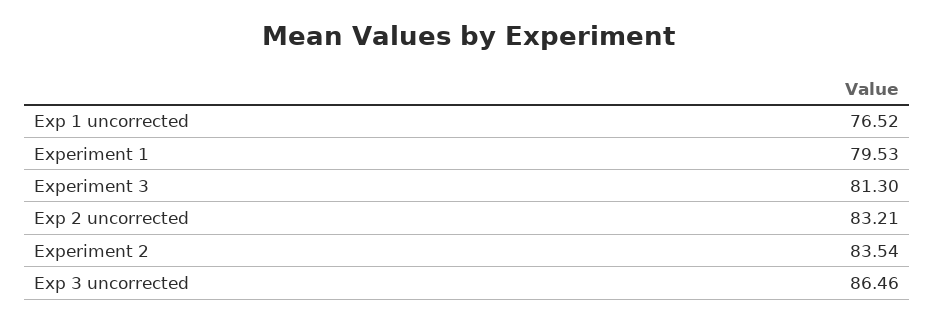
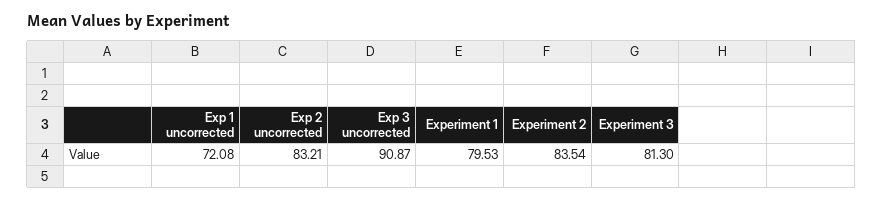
  {
-   "Exp 1 uncorrected": 76.52,
+   "Exp 1 uncorrected": 72.08,
    "Experiment 1": 79.53,
    "Experiment 3": 81.3,
    "Exp 2 uncorrected": 83.21,
    "Experiment 2": 83.54,
-   "Exp 3 uncorrected": 86.46
+   "Exp 3 uncorrected": 90.87
  }

